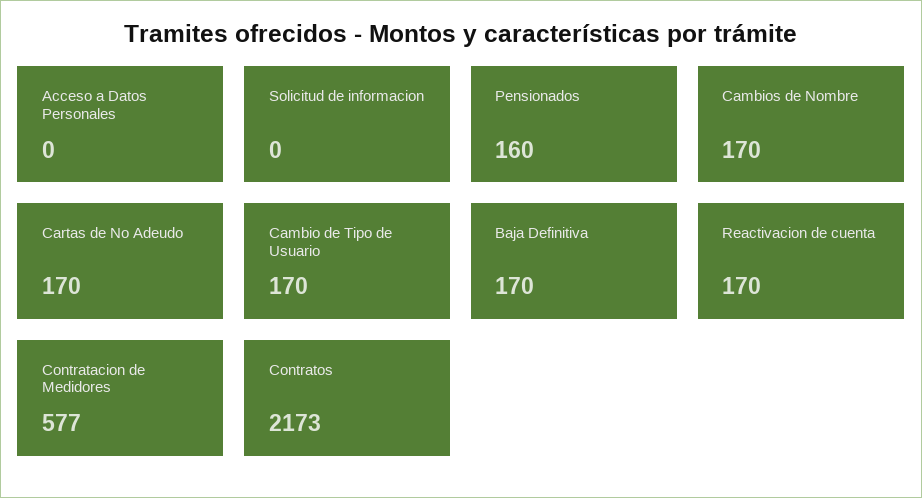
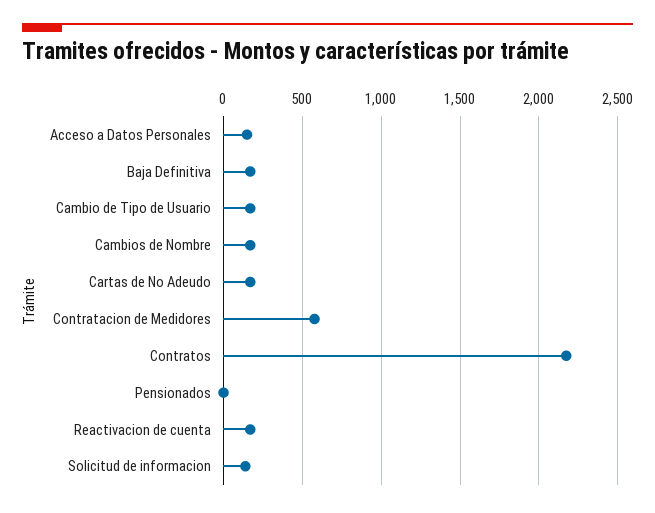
  {
-   "Acceso a Datos Personales": 0,
+   "Acceso a Datos Personales": 150,
-   "Solicitud de informacion": 0,
+   "Solicitud de informacion": 150,
-   "Pensionados": 160,
+   "Pensionados": 0,
    "Cambios de Nombre": 170,
    "Cartas de No Adeudo": 170,
    "Cambio de Tipo de Usuario": 170,
    "Baja Definitiva": 170,
    "Reactivacion de cuenta": 170,
    "Contratacion de Medidores": 577,
    "Contratos": 2173
  }

